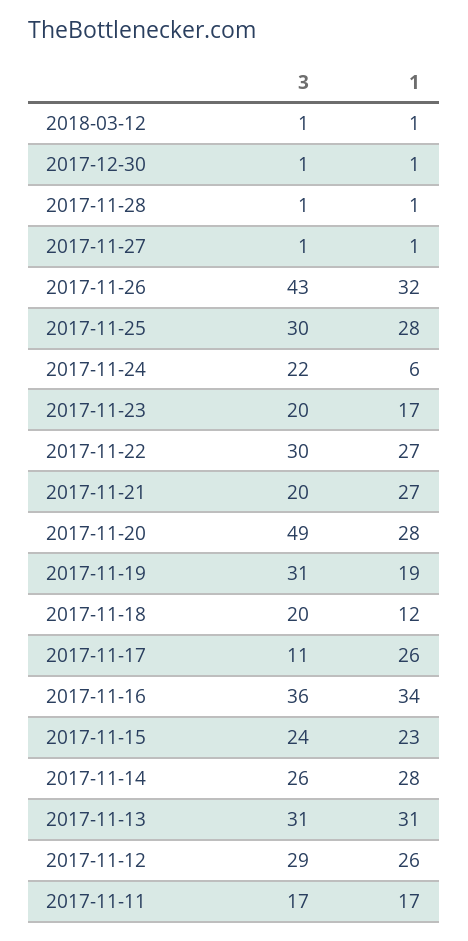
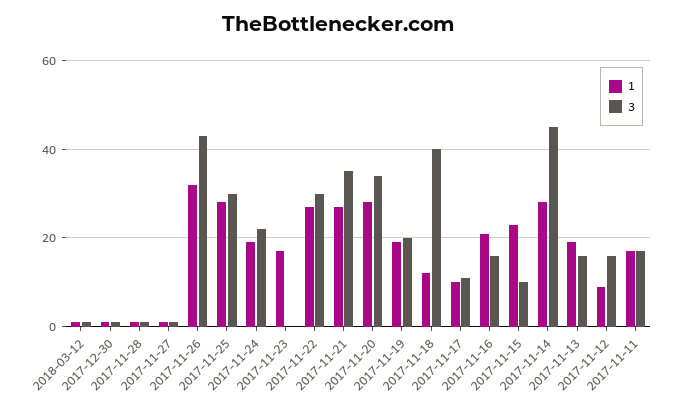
  {
    "3": {
      "2018-03-12": 1,
      "2017-12-30": 1,
      "2017-11-28": 1,
      "2017-11-27": 1,
      "2017-11-26": 43,
      "2017-11-25": 30,
      "2017-11-24": 22,
-     "2017-11-23": 20,
+     "2017-11-23": 0,
      "2017-11-22": 30,
-     "2017-11-21": 20,
+     "2017-11-21": 35,
-     "2017-11-20": 49,
+     "2017-11-20": 35,
-     "2017-11-19": 31,
+     "2017-11-19": 20,
-     "2017-11-18": 20,
+     "2017-11-18": 40,
      "2017-11-17": 11,
-     "2017-11-16": 36,
+     "2017-11-16": 15,
-     "2017-11-15": 24,
+     "2017-11-15": 10,
-     "2017-11-14": 26,
+     "2017-11-14": 45,
-     "2017-11-13": 31,
+     "2017-11-13": 15,
-     "2017-11-12": 29,
+     "2017-11-12": 15,
      "2017-11-11": 17
    },
    "1": {
      "2018-03-12": 1,
      "2017-12-30": 1,
      "2017-11-28": 1,
      "2017-11-27": 1,
      "2017-11-26": 32,
      "2017-11-25": 28,
-     "2017-11-24": 6,
+     "2017-11-24": 20,
      "2017-11-23": 17,
      "2017-11-22": 27,
      "2017-11-21": 27,
      "2017-11-20": 28,
      "2017-11-19": 19,
      "2017-11-18": 12,
-     "2017-11-17": 26,
+     "2017-11-17": 10,
-     "2017-11-16": 34,
+     "2017-11-16": 20,
      "2017-11-15": 23,
      "2017-11-14": 28,
-     "2017-11-13": 31,
+     "2017-11-13": 20,
-     "2017-11-12": 26,
+     "2017-11-12": 10,
      "2017-11-11": 17
    }
  }

